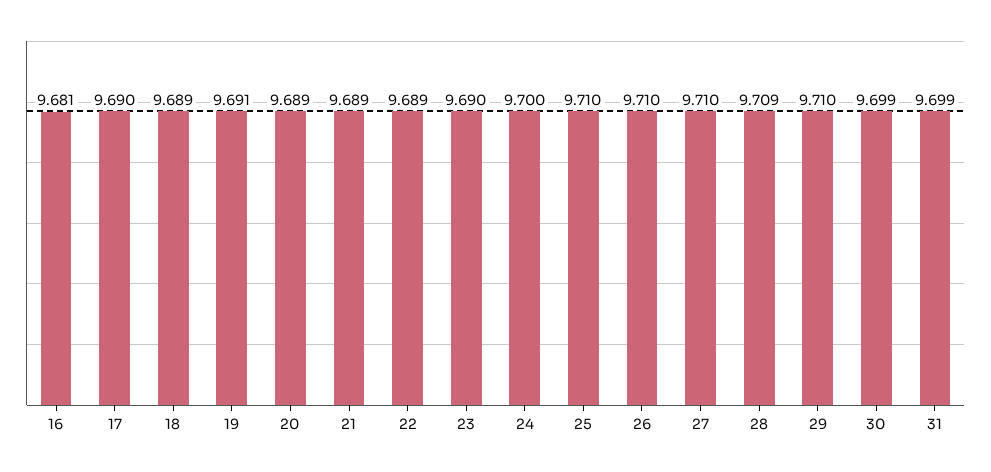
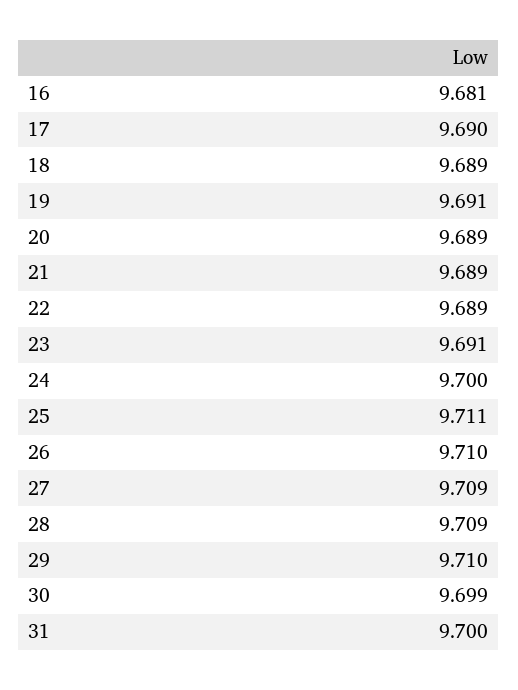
  {
    "16": 9.681,
    "17": 9.69,
    "18": 9.689,
    "19": 9.691,
    "20": 9.689,
    "21": 9.689,
    "22": 9.689,
-   "23": 9.69,
+   "23": 9.691,
    "24": 9.7,
-   "25": 9.71,
+   "25": 9.711,
    "26": 9.71,
-   "27": 9.71,
+   "27": 9.709,
    "28": 9.709,
    "29": 9.71,
    "30": 9.699,
-   "31": 9.699
+   "31": 9.7
  }

